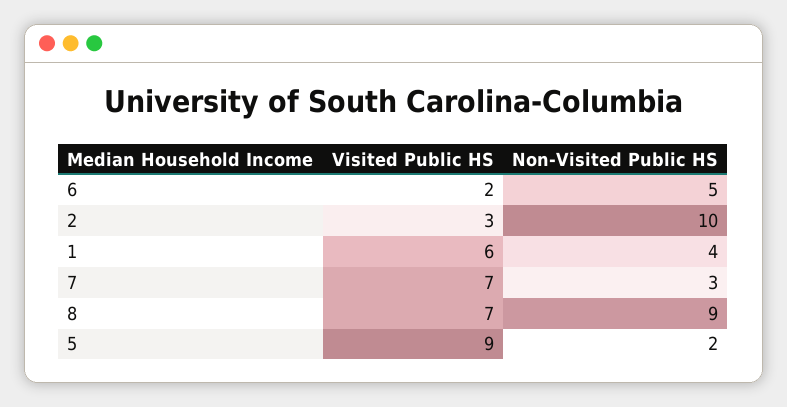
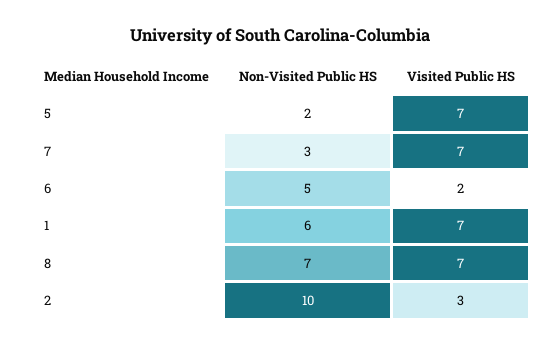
  {
    "Visited Public HS": {
      "6": 2,
      "2": 3,
-     "1": 6,
+     "1": 7,
      "7": 7,
      "8": 7,
-     "5": 9
+     "5": 7
    },
    "Non-Visited Public HS": {
      "6": 5,
      "2": 10,
-     "1": 4,
+     "1": 6,
      "7": 3,
-     "8": 9,
+     "8": 7,
      "5": 2
    }
  }

